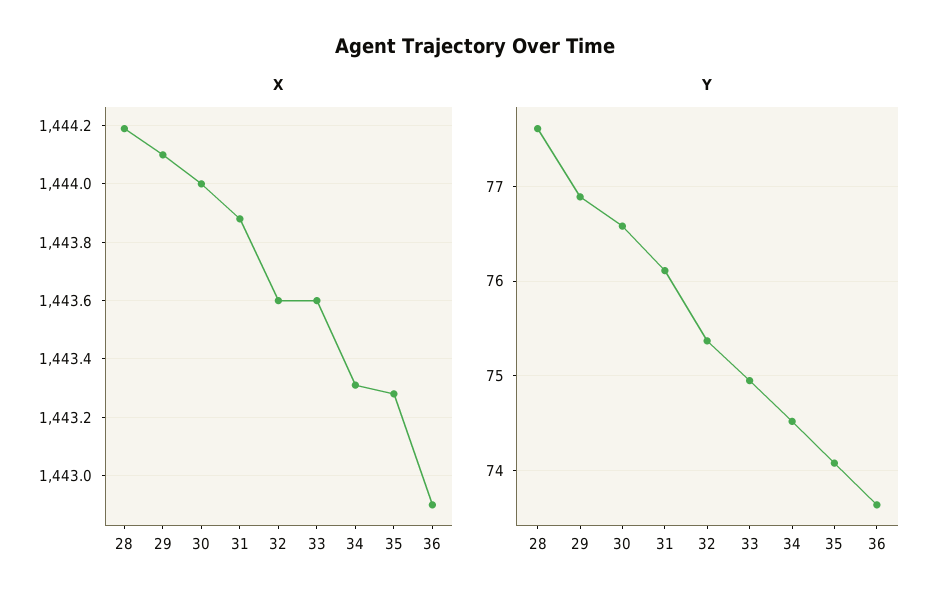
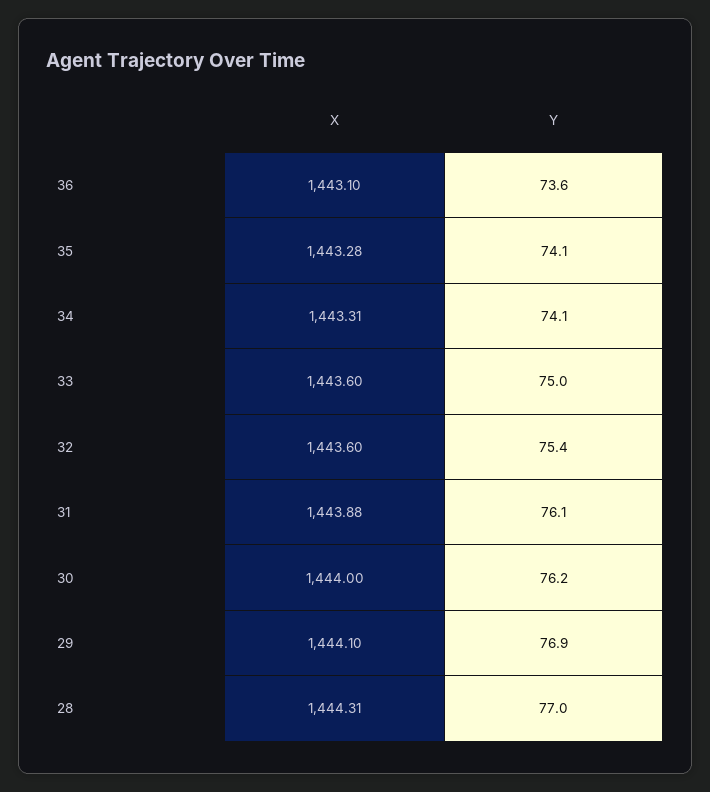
  {
    "X": {
-     "28": 1444.2,
+     "28": 1444.31,
      "29": 1444.1,
      "30": 1444,
      "31": 1443.88,
      "32": 1443.6,
      "33": 1443.6,
      "34": 1443.31,
      "35": 1443.28,
-     "36": 1442.9
+     "36": 1443.1
    },
    "Y": {
-     "28": 77.6,
+     "28": 77,
      "29": 76.9,
-     "30": 76.6,
+     "30": 76.2,
      "31": 76.1,
      "32": 75.4,
      "33": 75,
-     "34": 74.5,
+     "34": 74.1,
      "35": 74.1,
      "36": 73.6
    }
  }

